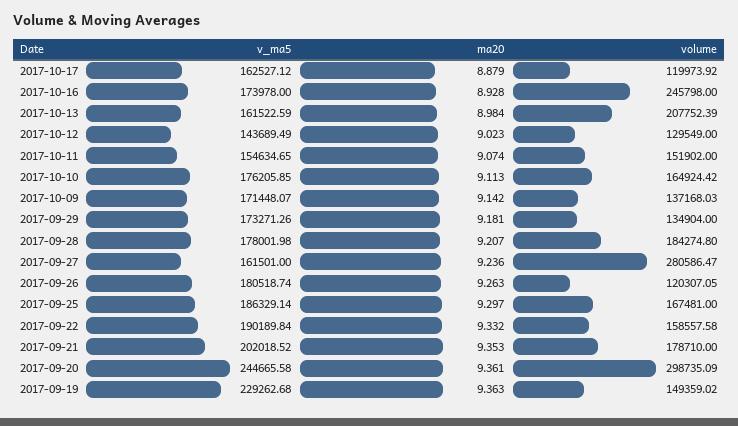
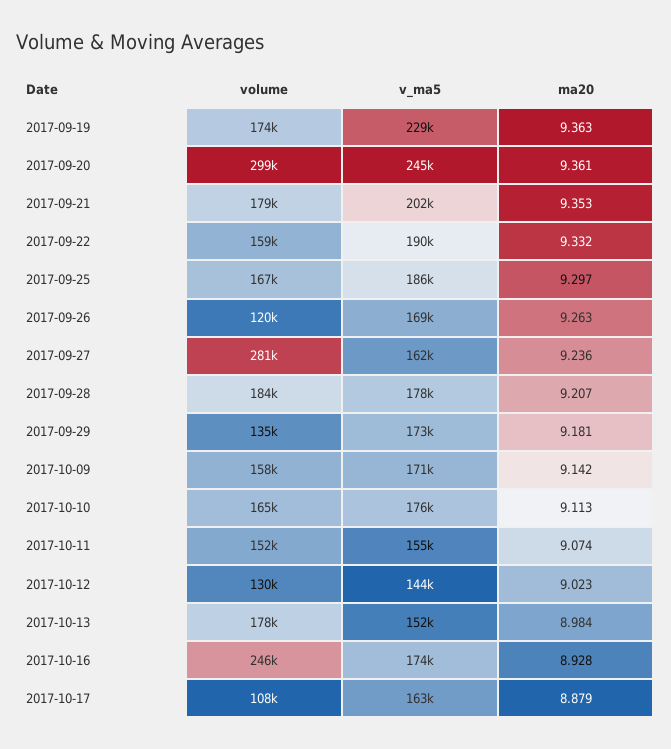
  {
    "v_ma5": {
      "2017-10-17": 162527.12,
      "2017-10-16": 173978,
-     "2017-10-13": 161522.59,
+     "2017-10-13": 152000,
      "2017-10-12": 143689.49,
      "2017-10-11": 154634.65,
      "2017-10-10": 176205.85,
      "2017-10-09": 171448.07,
      "2017-09-29": 173271.26,
      "2017-09-28": 178001.98,
      "2017-09-27": 161501,
-     "2017-09-26": 180518.74,
+     "2017-09-26": 169000,
      "2017-09-25": 186329.14,
      "2017-09-22": 190189.84,
      "2017-09-21": 202018.52,
      "2017-09-20": 244665.58,
      "2017-09-19": 229262.68
    },
    "ma20": {
      "2017-10-17": 8.879,
      "2017-10-16": 8.928,
      "2017-10-13": 8.984,
      "2017-10-12": 9.023,
      "2017-10-11": 9.074,
      "2017-10-10": 9.113,
      "2017-10-09": 9.142,
      "2017-09-29": 9.181,
      "2017-09-28": 9.207,
      "2017-09-27": 9.236,
      "2017-09-26": 9.263,
      "2017-09-25": 9.297,
      "2017-09-22": 9.332,
      "2017-09-21": 9.353,
      "2017-09-20": 9.361,
      "2017-09-19": 9.363
    },
    "volume": {
-     "2017-10-17": 119973.92,
+     "2017-10-17": 108000,
      "2017-10-16": 245798,
-     "2017-10-13": 207752.39,
+     "2017-10-13": 178000,
      "2017-10-12": 129549,
      "2017-10-11": 151902,
      "2017-10-10": 164924.42,
-     "2017-10-09": 137168.03,
+     "2017-10-09": 158000,
      "2017-09-29": 134904,
      "2017-09-28": 184274.8,
      "2017-09-27": 280586.47,
      "2017-09-26": 120307.05,
      "2017-09-25": 167481,
      "2017-09-22": 158557.58,
      "2017-09-21": 178710,
      "2017-09-20": 298735.09,
-     "2017-09-19": 149359.02
+     "2017-09-19": 174000
    }
  }

